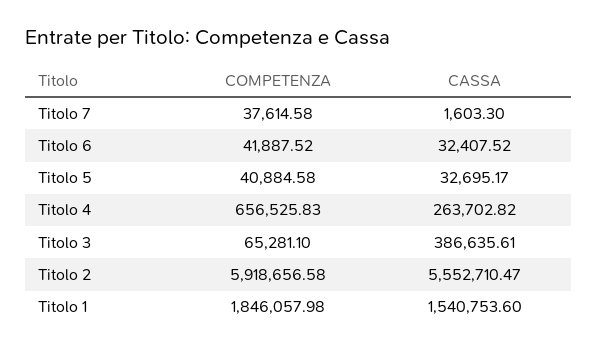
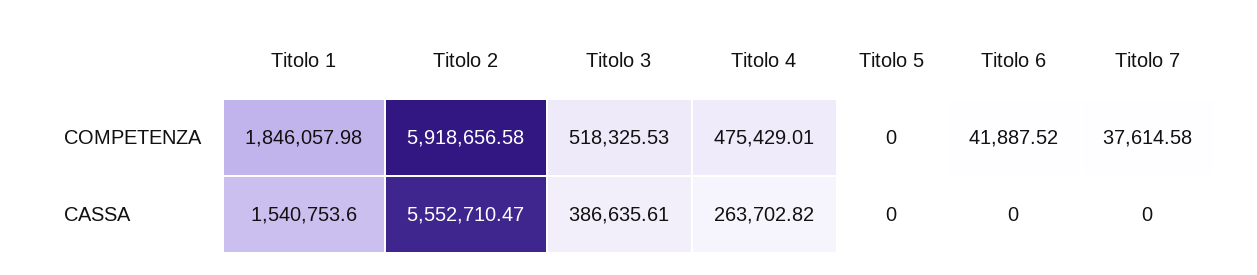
  {
    "COMPETENZA": {
      "Titolo 7": 37614.58,
      "Titolo 6": 41887.52,
-     "Titolo 5": 40884.58,
+     "Titolo 5": 0,
-     "Titolo 4": 656525.83,
+     "Titolo 4": 475429.01,
-     "Titolo 3": 65281.1,
+     "Titolo 3": 518325.53,
      "Titolo 2": 5918656.58,
      "Titolo 1": 1846057.98
    },
    "CASSA": {
-     "Titolo 7": 1603.3,
+     "Titolo 7": 0,
-     "Titolo 6": 32407.52,
+     "Titolo 6": 0,
-     "Titolo 5": 32695.17,
+     "Titolo 5": 0,
      "Titolo 4": 263702.82,
      "Titolo 3": 386635.61,
      "Titolo 2": 5552710.47,
      "Titolo 1": 1540753.6
    }
  }

